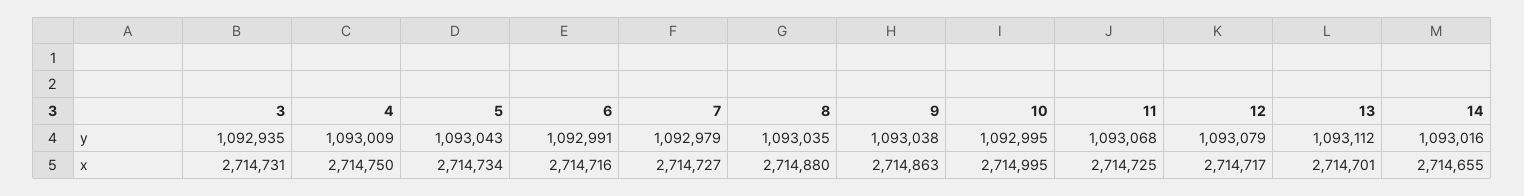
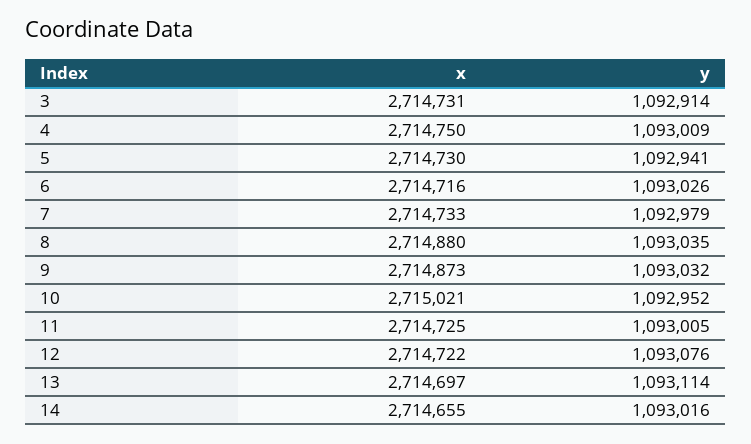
  {
    "3": {
-     "y": 1092935,
+     "y": 1092914,
      "x": 2714731
    },
    "4": {
      "y": 1093009,
      "x": 2714750
    },
    "5": {
-     "y": 1093043,
+     "y": 1092941,
-     "x": 2714734
+     "x": 2714730
    },
    "6": {
-     "y": 1092991,
+     "y": 1093026,
      "x": 2714716
    },
    "7": {
      "y": 1092979,
-     "x": 2714727
+     "x": 2714733
    },
    "8": {
      "y": 1093035,
      "x": 2714880
    },
    "9": {
-     "y": 1093038,
+     "y": 1093032,
-     "x": 2714863
+     "x": 2714873
    },
    "10": {
-     "y": 1092995,
+     "y": 1092952,
-     "x": 2714995
+     "x": 2715021
    },
    "11": {
-     "y": 1093068,
+     "y": 1093005,
      "x": 2714725
    },
    "12": {
-     "y": 1093079,
+     "y": 1093076,
-     "x": 2714717
+     "x": 2714722
    },
    "13": {
-     "y": 1093112,
+     "y": 1093114,
-     "x": 2714701
+     "x": 2714697
    },
    "14": {
      "y": 1093016,
      "x": 2714655
    }
  }

